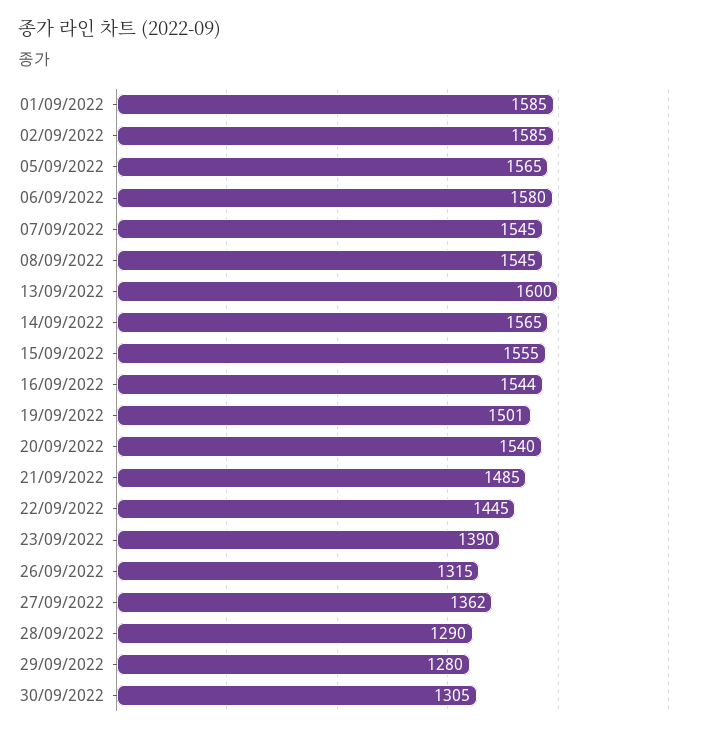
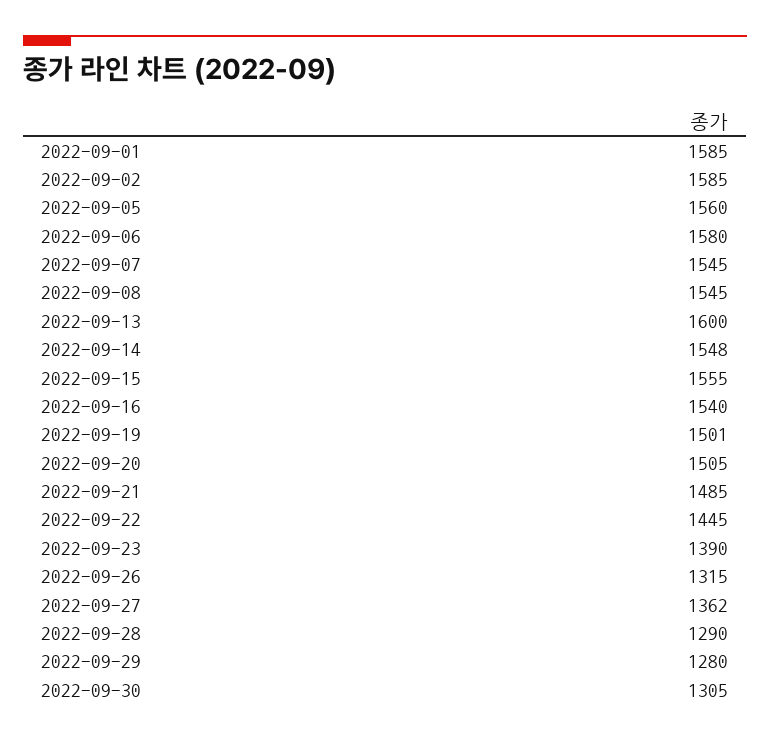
  {
    "01/09/2022": 1585,
    "02/09/2022": 1585,
-   "05/09/2022": 1565,
+   "05/09/2022": 1560,
    "06/09/2022": 1580,
    "07/09/2022": 1545,
    "08/09/2022": 1545,
    "13/09/2022": 1600,
-   "14/09/2022": 1565,
+   "14/09/2022": 1548,
    "15/09/2022": 1555,
-   "16/09/2022": 1544,
+   "16/09/2022": 1540,
    "19/09/2022": 1501,
-   "20/09/2022": 1540,
+   "20/09/2022": 1505,
    "21/09/2022": 1485,
    "22/09/2022": 1445,
    "23/09/2022": 1390,
    "26/09/2022": 1315,
    "27/09/2022": 1362,
    "28/09/2022": 1290,
    "29/09/2022": 1280,
    "30/09/2022": 1305
  }

